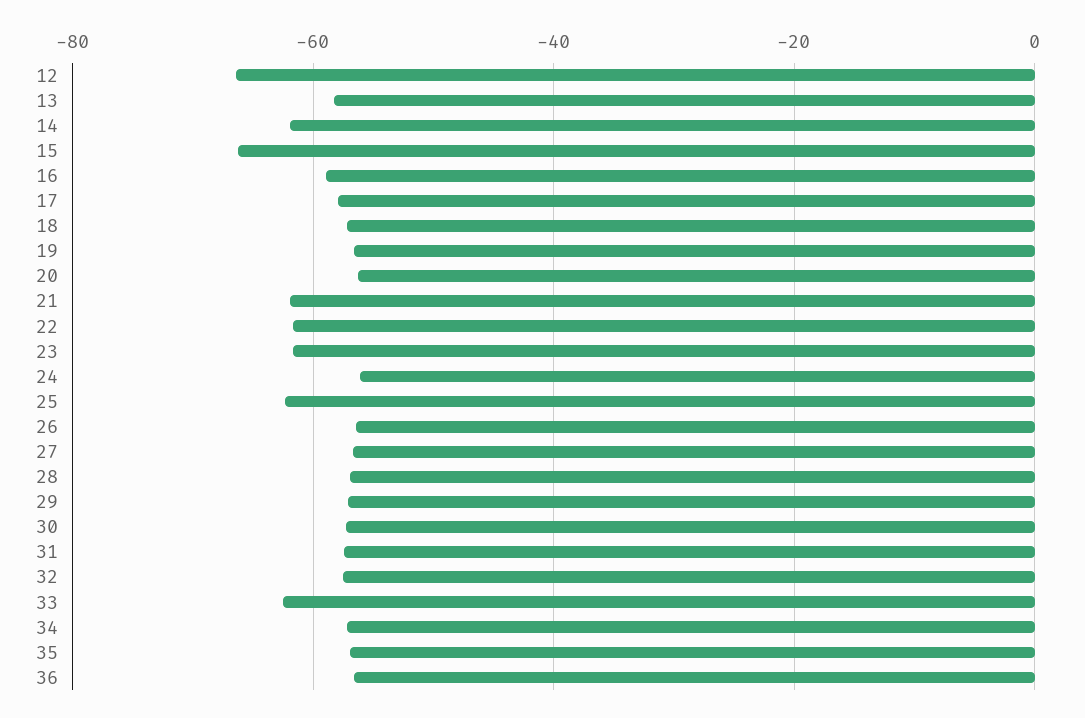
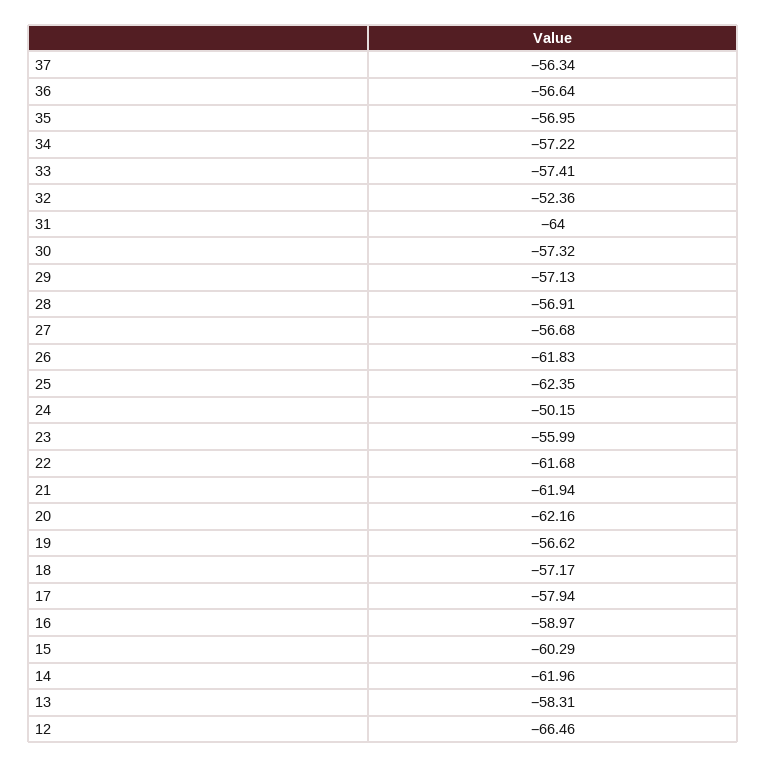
  {
    "12": -66.46,
    "13": -58.31,
    "14": -61.96,
-   "15": -66,
+   "15": -60.29,
    "16": -58.97,
    "17": -57.94,
    "18": -57.17,
    "19": -56.62,
-   "20": -56,
+   "20": -62.16,
    "21": -61.94,
    "22": -61.68,
-   "23": -62,
+   "23": -55.99,
-   "24": -56,
+   "24": -50.15,
    "25": -62.35,
-   "26": -56,
+   "26": -61.83,
    "27": -56.68,
    "28": -56.91,
    "29": -57.13,
    "30": -57.32,
-   "31": -58,
+   "31": -64,
-   "32": -58,
+   "32": -52.36,
-   "33": -62,
+   "33": -57.41,
    "34": -57.22,
    "35": -56.95,
-   "36": -56.64
+   "36": -56.64,
+   "37": -56.34
  }

